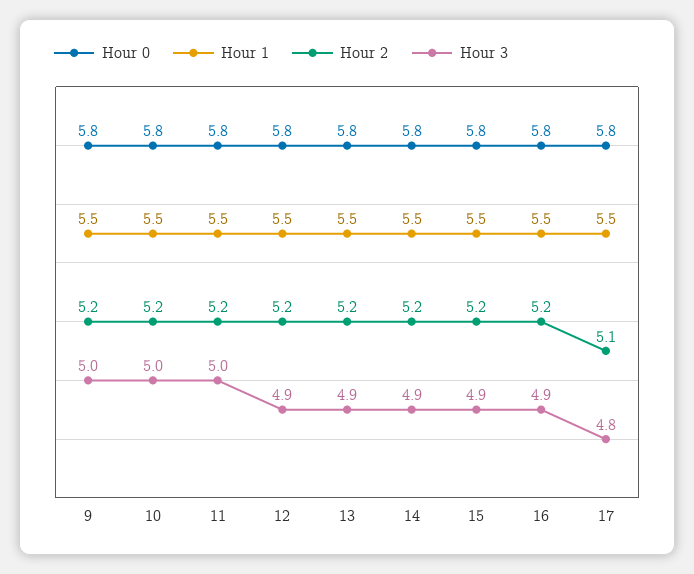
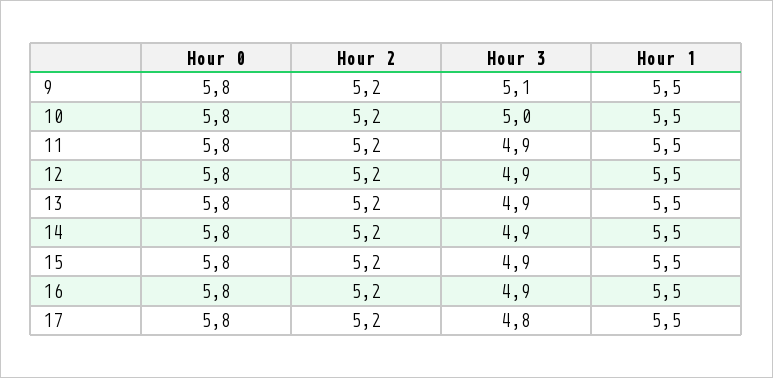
  {
    "Hour 0": {
      "9": 5.8,
      "10": 5.8,
      "11": 5.8,
      "12": 5.8,
      "13": 5.8,
      "14": 5.8,
      "15": 5.8,
      "16": 5.8,
      "17": 5.8
    },
    "Hour 1": {
      "9": 5.5,
      "10": 5.5,
      "11": 5.5,
      "12": 5.5,
      "13": 5.5,
      "14": 5.5,
      "15": 5.5,
      "16": 5.5,
      "17": 5.5
    },
    "Hour 2": {
      "9": 5.2,
      "10": 5.2,
      "11": 5.2,
      "12": 5.2,
      "13": 5.2,
      "14": 5.2,
      "15": 5.2,
      "16": 5.2,
-     "17": 5.1
+     "17": 5.2
    },
    "Hour 3": {
-     "9": 5,
+     "9": 5.1,
      "10": 5,
-     "11": 5,
+     "11": 4.9,
      "12": 4.9,
      "13": 4.9,
      "14": 4.9,
      "15": 4.9,
      "16": 4.9,
      "17": 4.8
    }
  }

